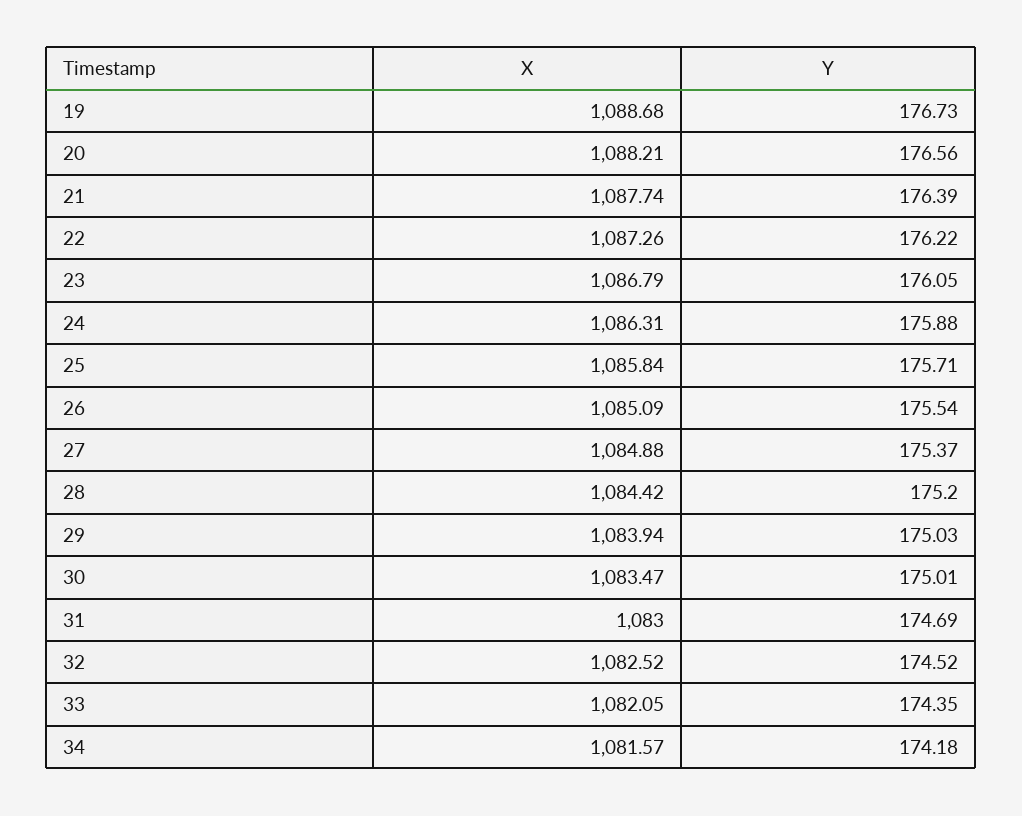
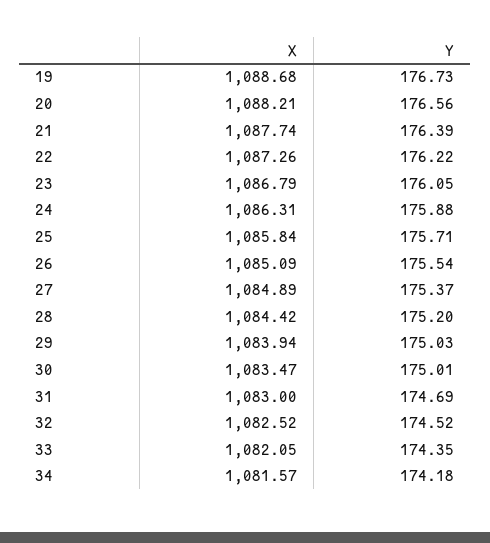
  {
    "X": {
      "19": 1088.68,
      "20": 1088.21,
      "21": 1087.74,
      "22": 1087.26,
      "23": 1086.79,
      "24": 1086.31,
      "25": 1085.84,
      "26": 1085.09,
-     "27": 1084.88,
+     "27": 1084.89,
      "28": 1084.42,
      "29": 1083.94,
      "30": 1083.47,
      "31": 1083,
      "32": 1082.52,
      "33": 1082.05,
      "34": 1081.57
    },
    "Y": {
      "19": 176.73,
      "20": 176.56,
      "21": 176.39,
      "22": 176.22,
      "23": 176.05,
      "24": 175.88,
      "25": 175.71,
      "26": 175.54,
      "27": 175.37,
      "28": 175.2,
      "29": 175.03,
      "30": 175.01,
      "31": 174.69,
      "32": 174.52,
      "33": 174.35,
      "34": 174.18
    }
  }

